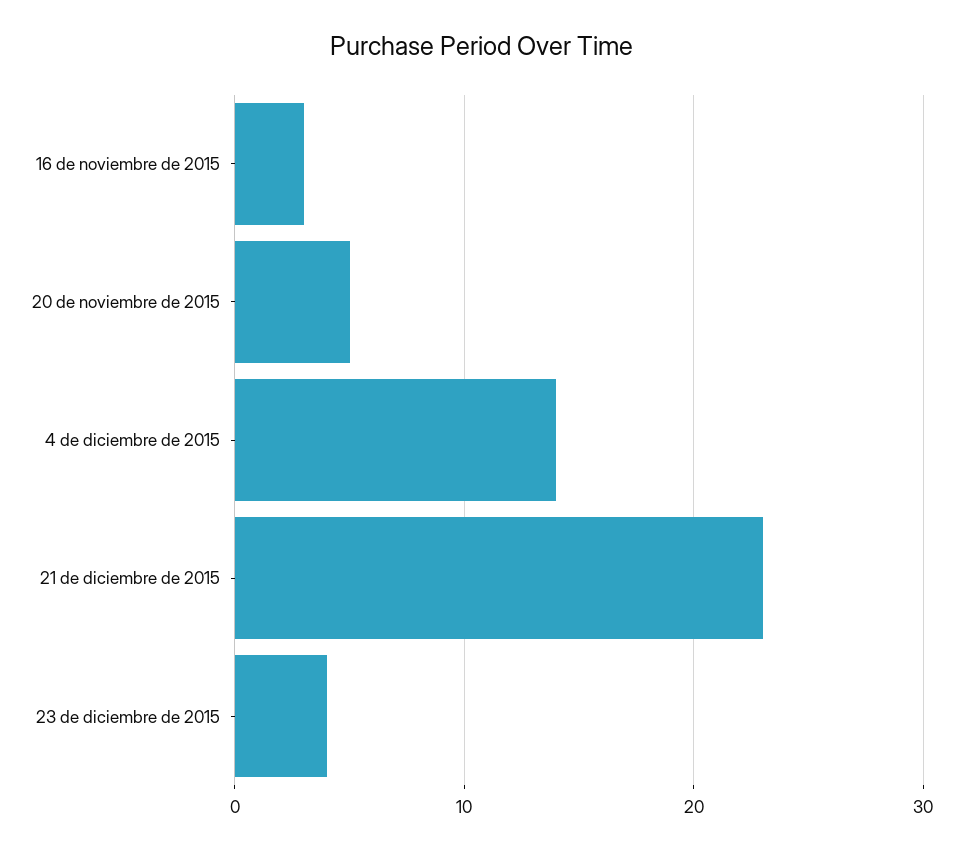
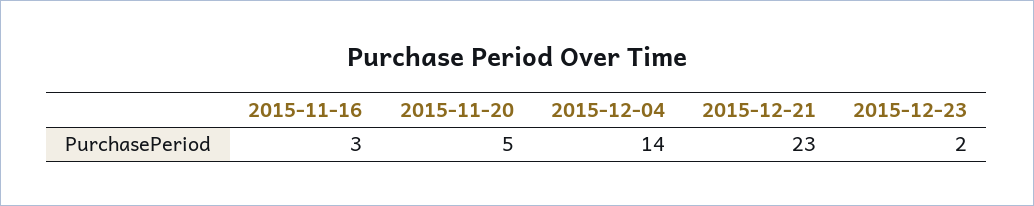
  {
    "16 de noviembre de 2015": 3,
    "20 de noviembre de 2015": 5,
    "4 de diciembre de 2015": 14,
    "21 de diciembre de 2015": 23,
-   "23 de diciembre de 2015": 4
+   "23 de diciembre de 2015": 2
  }

